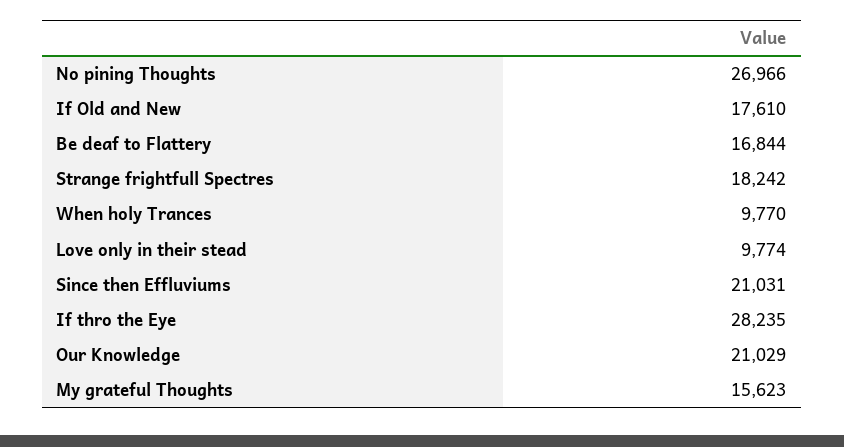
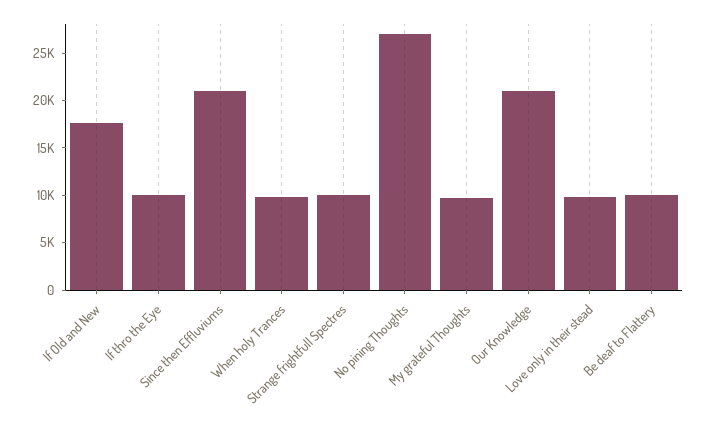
  {
    "No pining Thoughts": 26966,
    "If Old and New": 17610,
-   "Be deaf to Flattery": 16844,
+   "Be deaf to Flattery": 10000,
-   "Strange frightfull Spectres": 18242,
+   "Strange frightfull Spectres": 10000,
    "When holy Trances": 9770,
    "Love only in their stead": 9774,
    "Since then Effluviums": 21031,
-   "If thro the Eye": 28235,
+   "If thro the Eye": 10000,
    "Our Knowledge": 21029,
-   "My grateful Thoughts": 15623
+   "My grateful Thoughts": 10000
  }

